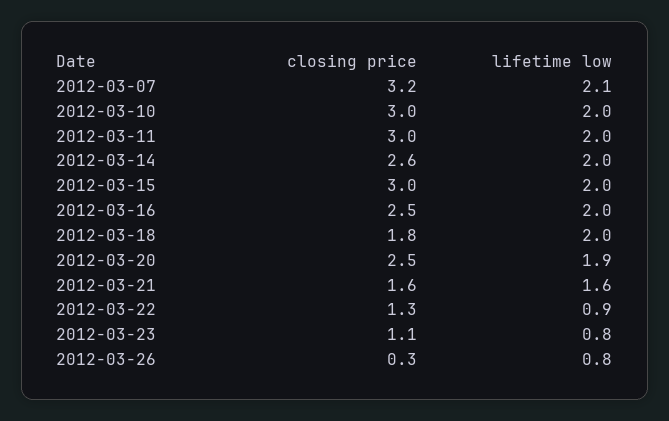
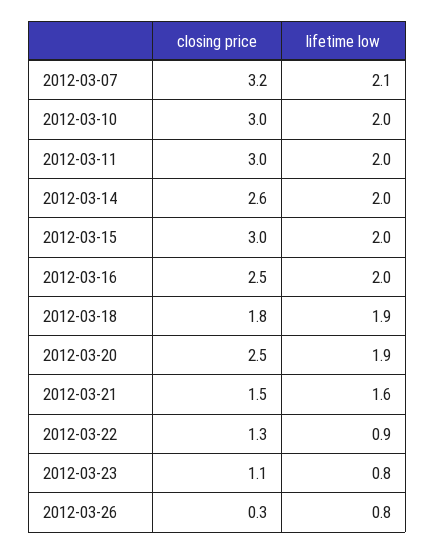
  {
    "closing price": {
      "2012-03-07": 3.2,
      "2012-03-10": 3,
      "2012-03-11": 3,
      "2012-03-14": 2.6,
      "2012-03-15": 3,
      "2012-03-16": 2.5,
      "2012-03-18": 1.8,
      "2012-03-20": 2.5,
-     "2012-03-21": 1.6,
+     "2012-03-21": 1.5,
      "2012-03-22": 1.3,
      "2012-03-23": 1.1,
      "2012-03-26": 0.3
    },
    "lifetime low": {
      "2012-03-07": 2.1,
      "2012-03-10": 2,
      "2012-03-11": 2,
      "2012-03-14": 2,
      "2012-03-15": 2,
      "2012-03-16": 2,
-     "2012-03-18": 2,
+     "2012-03-18": 1.9,
      "2012-03-20": 1.9,
      "2012-03-21": 1.6,
      "2012-03-22": 0.9,
      "2012-03-23": 0.8,
      "2012-03-26": 0.8
    }
  }

